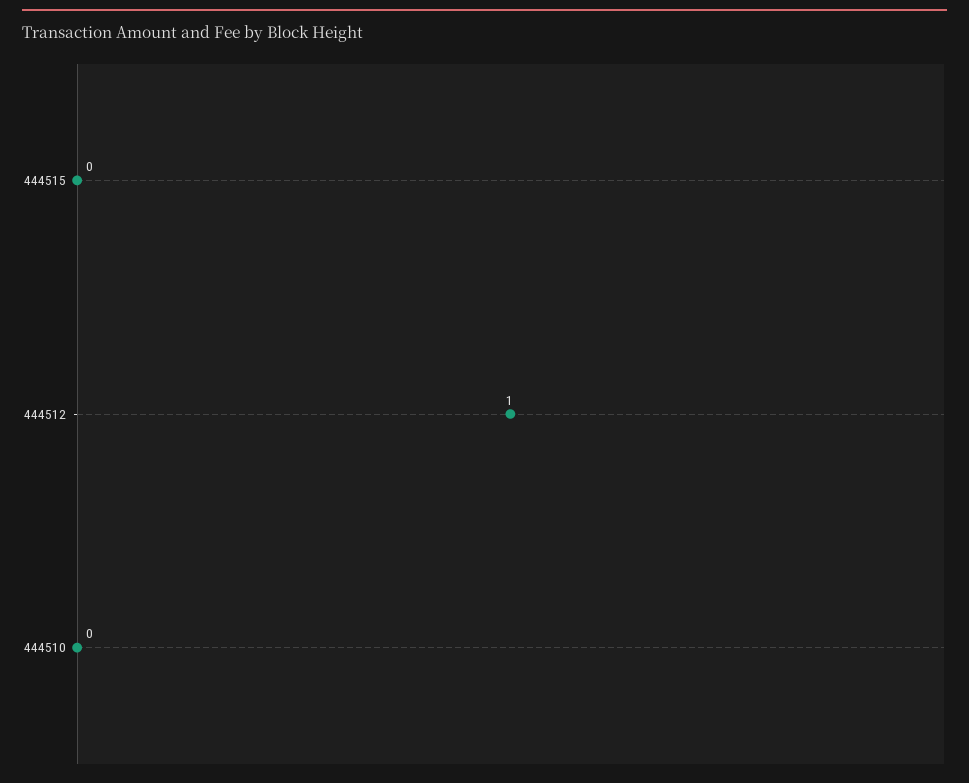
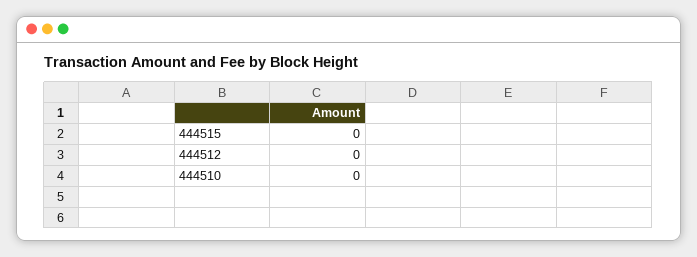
  {
    "444515": 0,
-   "444512": 1,
+   "444512": 0,
    "444510": 0
  }

